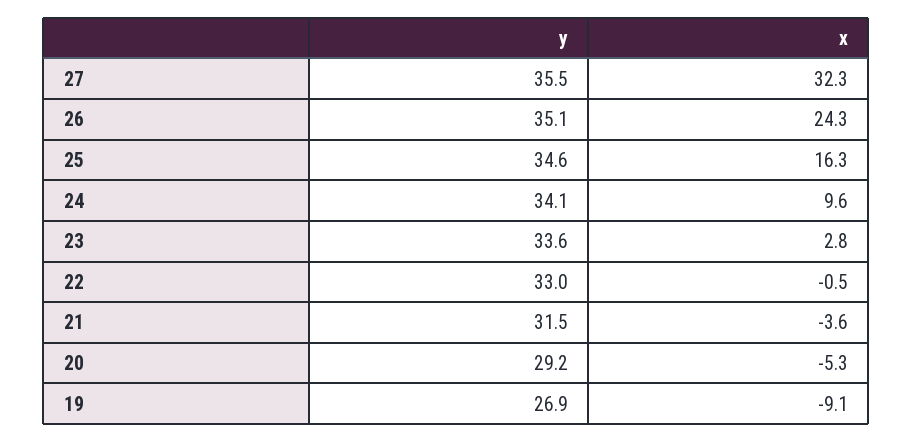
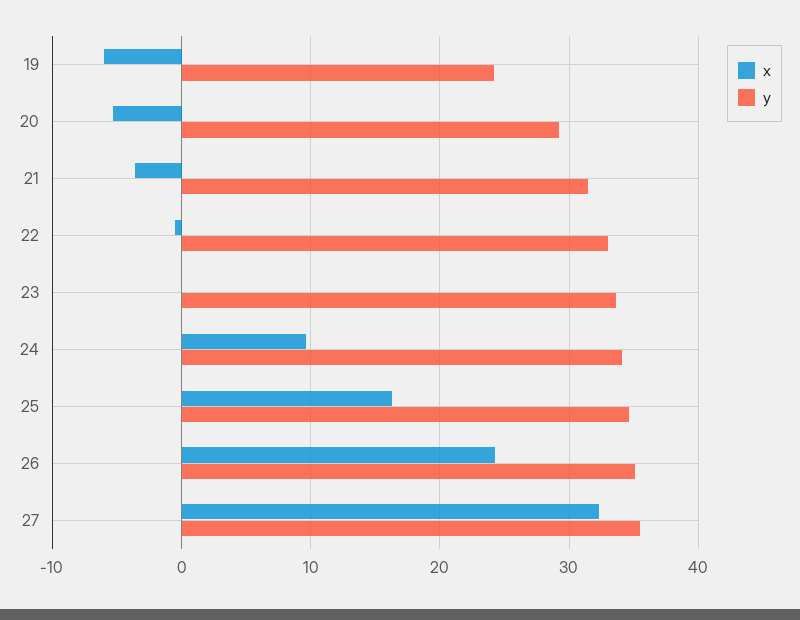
  {
    "y": {
      "27": 35.5,
      "26": 35.1,
      "25": 34.6,
      "24": 34.1,
      "23": 33.6,
      "22": 33,
      "21": 31.5,
      "20": 29.2,
-     "19": 26.9
+     "19": 24
    },
    "x": {
      "27": 32.3,
      "26": 24.3,
      "25": 16.3,
      "24": 9.6,
-     "23": 2.8,
+     "23": 0,
      "22": -0.5,
      "21": -3.6,
      "20": -5.3,
-     "19": -9.1
+     "19": -6
    }
  }

